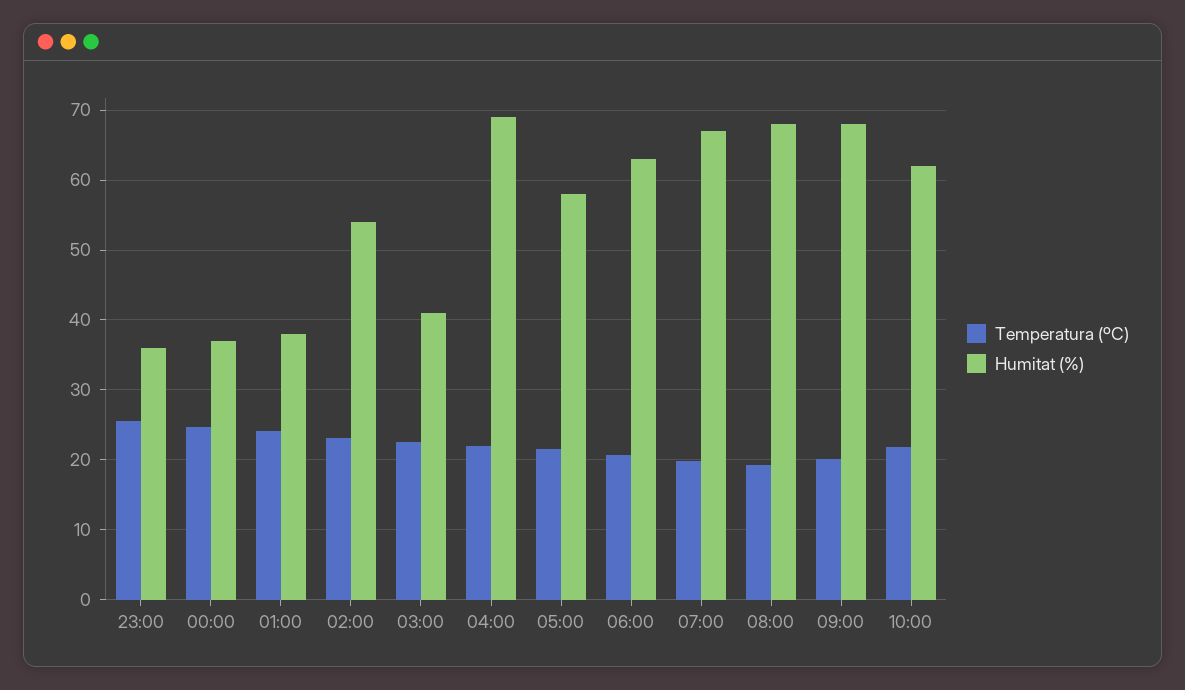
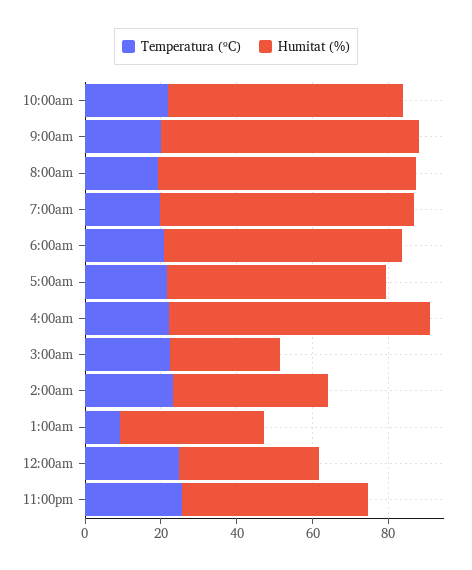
  {
    "Temperatura (ºC)": {
      "23:00": 26,
      "00:00": 25,
-     "01:00": 24,
+     "01:00": 10,
      "02:00": 23,
      "03:00": 23,
      "04:00": 22,
      "05:00": 22,
      "06:00": 21,
      "07:00": 20,
      "08:00": 19,
      "09:00": 20,
      "10:00": 22
    },
    "Humitat (%)": {
-     "23:00": 36,
+     "23:00": 50,
      "00:00": 37,
      "01:00": 38,
-     "02:00": 54,
+     "02:00": 40,
-     "03:00": 41,
+     "03:00": 30,
      "04:00": 69,
      "05:00": 58,
      "06:00": 63,
      "07:00": 67,
      "08:00": 68,
      "09:00": 68,
      "10:00": 62
    }
  }

